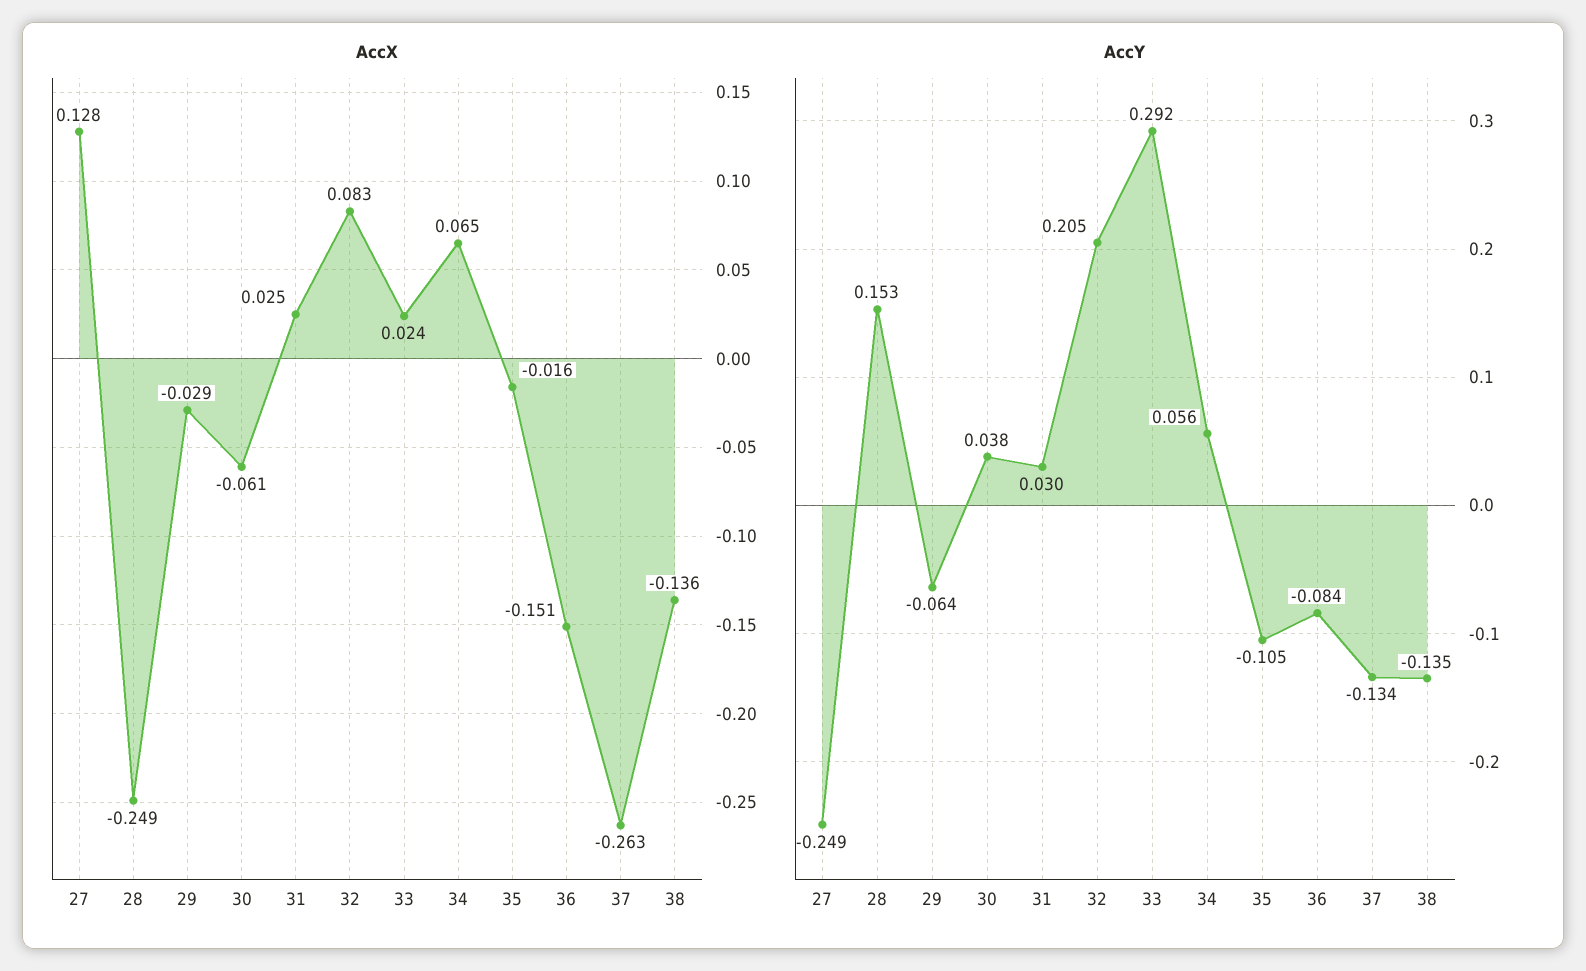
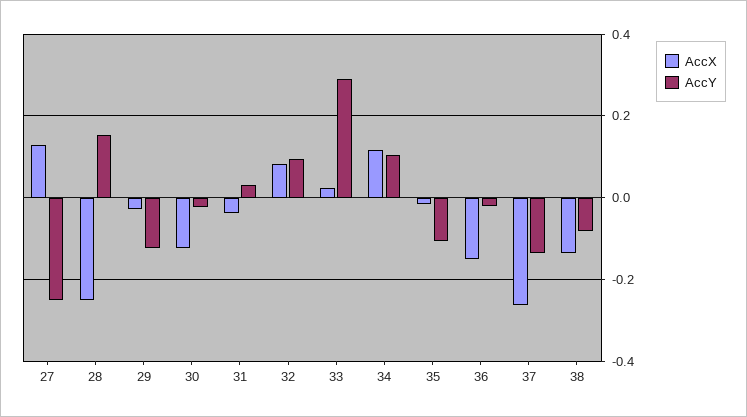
  {
    "AccX": {
      "27": 0.128,
      "28": -0.249,
      "29": -0.029,
-     "30": -0.061,
+     "30": -0.12,
-     "31": 0.025,
+     "31": -0.04,
      "32": 0.083,
      "33": 0.024,
-     "34": 0.065,
+     "34": 0.12,
      "35": -0.016,
      "36": -0.151,
      "37": -0.263,
      "38": -0.136
    },
    "AccY": {
      "27": -0.249,
      "28": 0.153,
-     "29": -0.064,
+     "29": -0.12,
-     "30": 0.038,
+     "30": -0.02,
      "31": 0.03,
-     "32": 0.205,
+     "32": 0.1,
      "33": 0.292,
-     "34": 0.056,
+     "34": 0.1,
      "35": -0.105,
-     "36": -0.084,
+     "36": -0.02,
      "37": -0.134,
-     "38": -0.135
+     "38": -0.08
    }
  }

